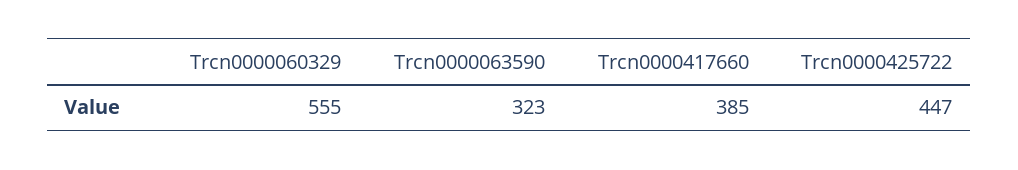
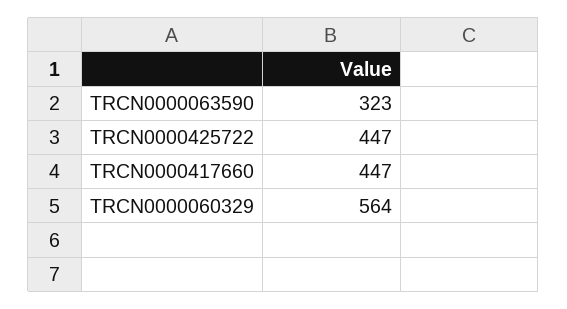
  {
-   "Trcn0000060329": 555,
+   "Trcn0000060329": 564,
    "Trcn0000063590": 323,
-   "Trcn0000417660": 385,
+   "Trcn0000417660": 447,
    "Trcn0000425722": 447
  }

